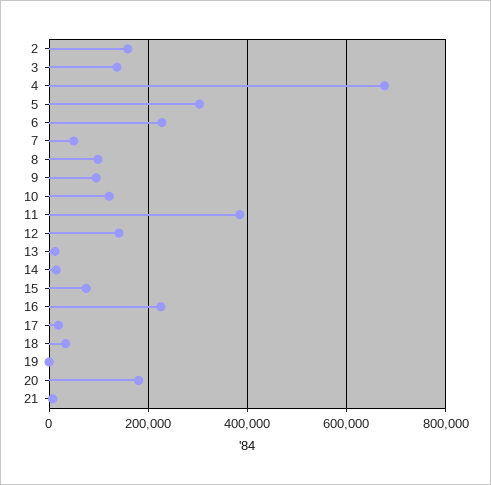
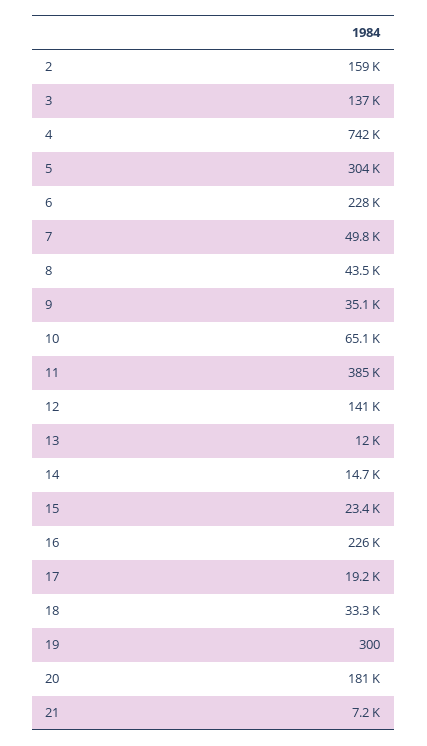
  {
    "2": 159000,
    "3": 137000,
-   "4": 680000,
+   "4": 742000,
    "5": 304000,
    "6": 228000,
    "7": 49800,
-   "8": 100000,
+   "8": 43500,
-   "9": 100000,
+   "9": 35100,
-   "10": 120000,
+   "10": 65100,
    "11": 385000,
    "12": 141000,
    "13": 12000,
    "14": 14700,
-   "15": 80000,
+   "15": 23400,
    "16": 226000,
    "17": 19200,
    "18": 33300,
    "19": 300,
    "20": 181000,
    "21": 7200
  }

